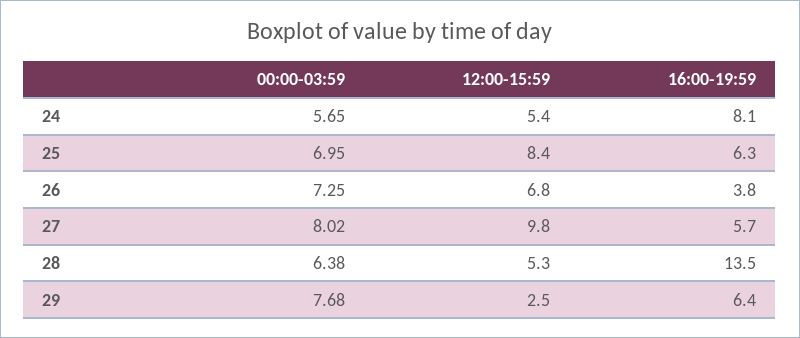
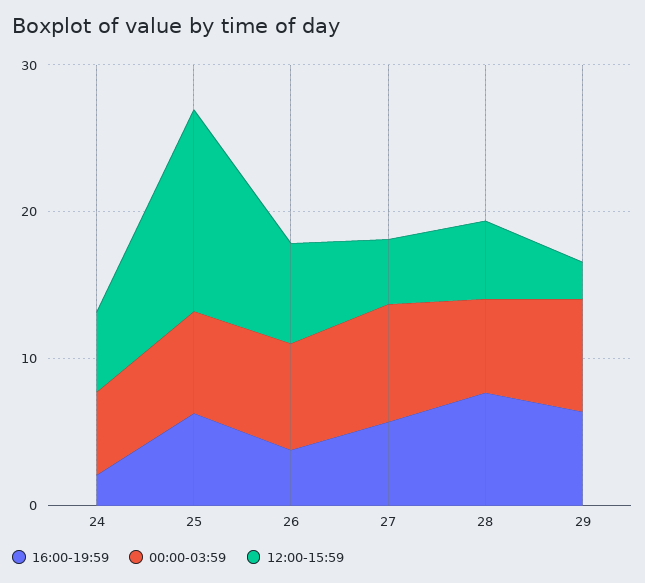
  {
    "00:00-03:59": {
      "24": 5.65,
      "25": 6.95,
      "26": 7.25,
      "27": 8.02,
      "28": 6.38,
      "29": 7.68
    },
    "12:00-15:59": {
      "24": 5.4,
-     "25": 8.4,
+     "25": 14,
      "26": 6.8,
-     "27": 9.8,
+     "27": 4,
      "28": 5.3,
      "29": 2.5
    },
    "16:00-19:59": {
-     "24": 8.1,
+     "24": 2,
      "25": 6.3,
      "26": 3.8,
      "27": 5.7,
-     "28": 13.5,
+     "28": 8,
      "29": 6.4
    }
  }

